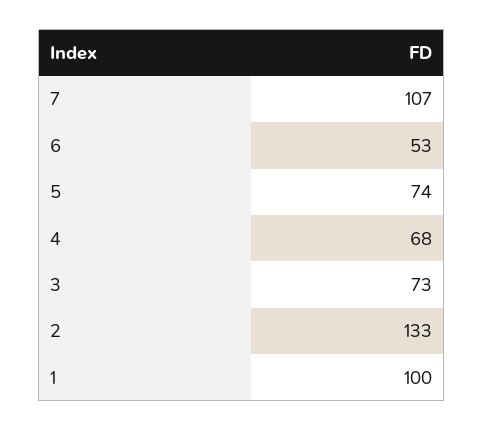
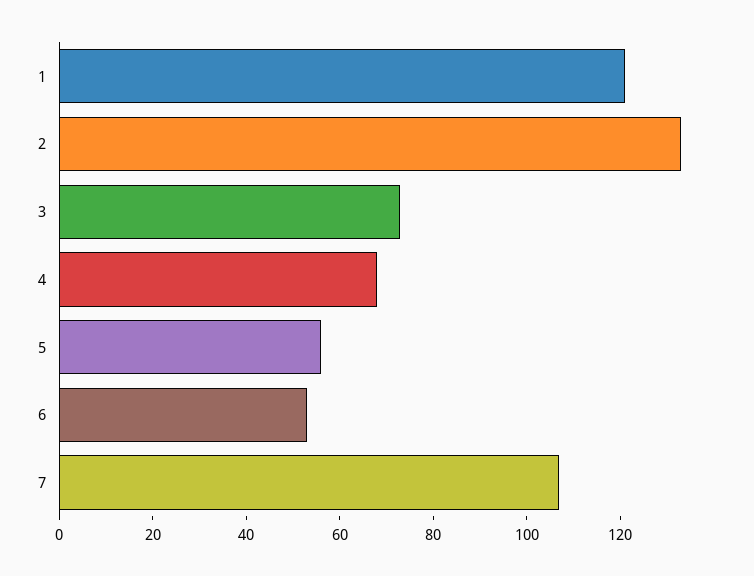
  {
    "7": 107,
    "6": 53,
-   "5": 74,
+   "5": 55,
    "4": 68,
    "3": 73,
    "2": 133,
-   "1": 100
+   "1": 120
  }

